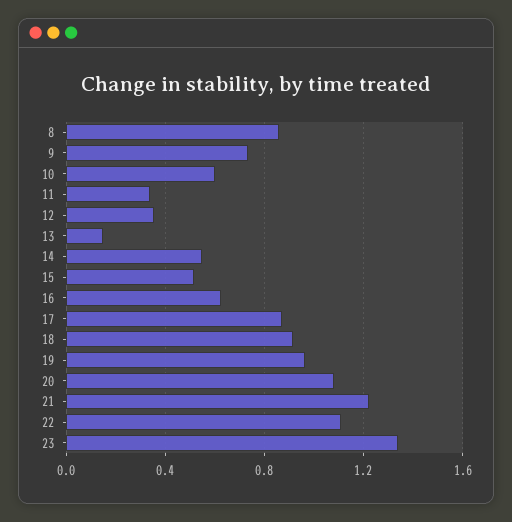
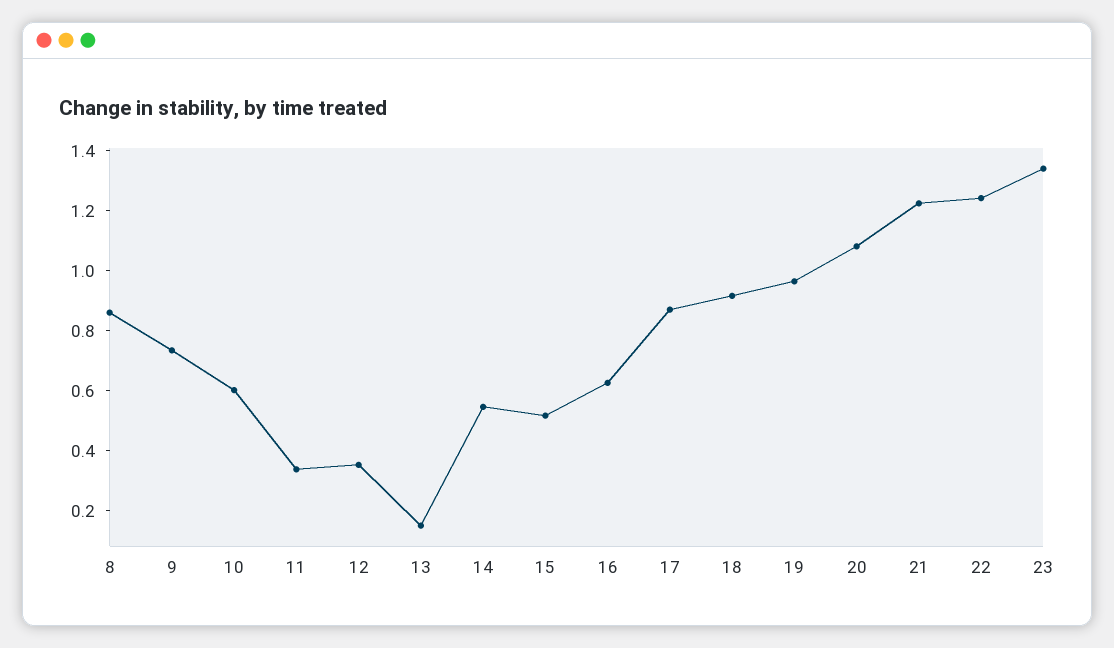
  {
    "8": 0.85,
    "9": 0.75,
    "10": 0.6,
    "11": 0.35,
    "12": 0.35,
    "13": 0.15,
    "14": 0.55,
    "15": 0.5,
    "16": 0.65,
    "17": 0.85,
    "18": 0.9,
    "19": 0.95,
    "20": 1.1,
    "21": 1.2,
-   "22": 1.1,
+   "22": 1.25,
    "23": 1.35
  }

